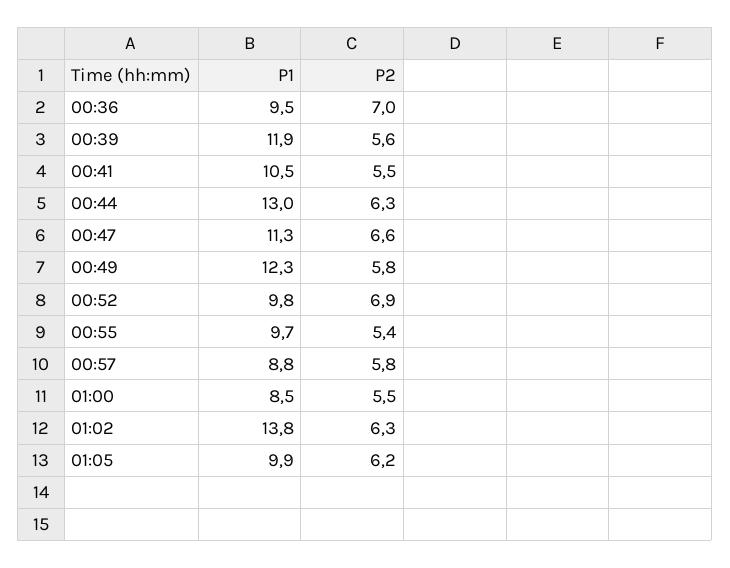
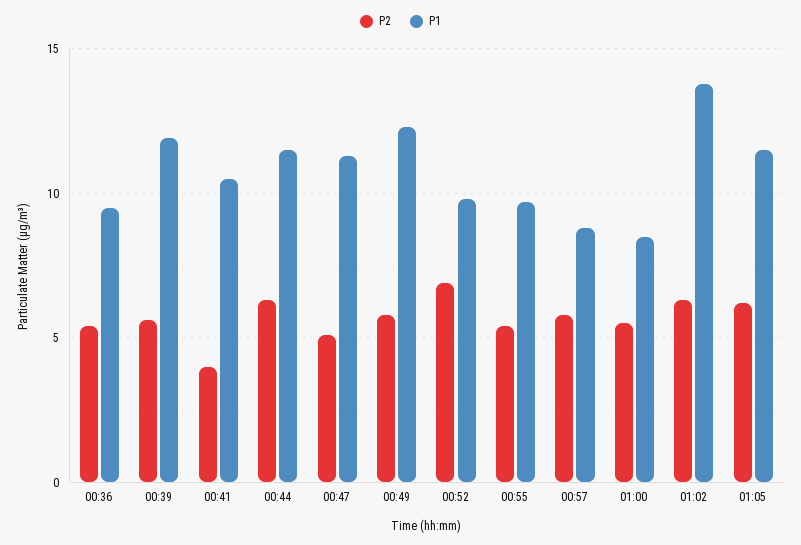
  {
    "P1": {
      "00:36": 9.5,
      "00:39": 11.9,
      "00:41": 10.5,
-     "00:44": 13,
+     "00:44": 11.5,
      "00:47": 11.3,
      "00:49": 12.3,
      "00:52": 9.8,
      "00:55": 9.7,
      "00:57": 8.8,
      "01:00": 8.5,
      "01:02": 13.8,
-     "01:05": 9.9
+     "01:05": 11.5
    },
    "P2": {
-     "00:36": 7,
+     "00:36": 5.5,
      "00:39": 5.6,
-     "00:41": 5.5,
+     "00:41": 4,
      "00:44": 6.3,
-     "00:47": 6.6,
+     "00:47": 5,
      "00:49": 5.8,
      "00:52": 6.9,
      "00:55": 5.4,
      "00:57": 5.8,
      "01:00": 5.5,
      "01:02": 6.3,
      "01:05": 6.2
    }
  }

